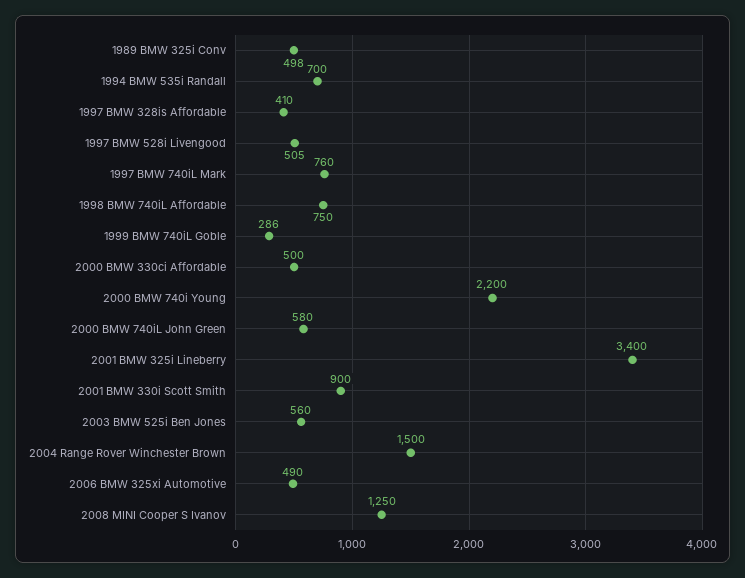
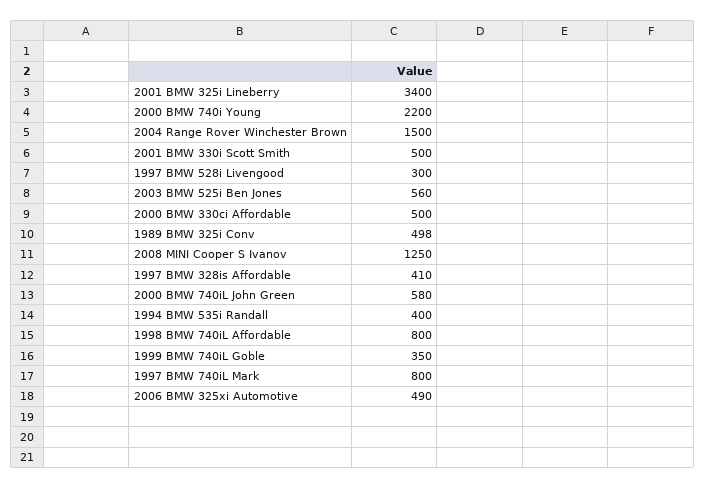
  {
    "1989 BMW 325i Conv": 498,
-   "1994 BMW 535i Randall": 700,
+   "1994 BMW 535i Randall": 400,
    "1997 BMW 328is Affordable": 410,
-   "1997 BMW 528i Livengood": 505,
+   "1997 BMW 528i Livengood": 300,
-   "1997 BMW 740iL Mark": 760,
+   "1997 BMW 740iL Mark": 800,
-   "1998 BMW 740iL Affordable": 750,
+   "1998 BMW 740iL Affordable": 800,
-   "1999 BMW 740iL Goble": 286,
+   "1999 BMW 740iL Goble": 350,
    "2000 BMW 330ci Affordable": 500,
    "2000 BMW 740i Young": 2200,
    "2000 BMW 740iL John Green": 580,
    "2001 BMW 325i Lineberry": 3400,
-   "2001 BMW 330i Scott Smith": 900,
+   "2001 BMW 330i Scott Smith": 500,
    "2003 BMW 525i Ben Jones": 560,
    "2004 Range Rover Winchester Brown": 1500,
    "2006 BMW 325xi Automotive": 490,
    "2008 MINI Cooper S Ivanov": 1250
  }

